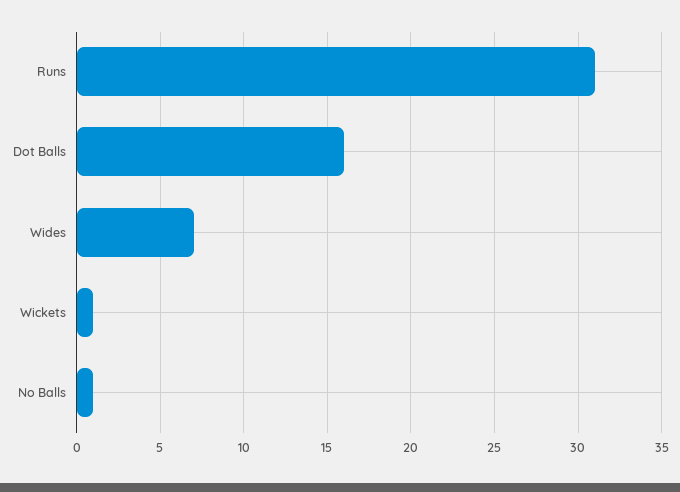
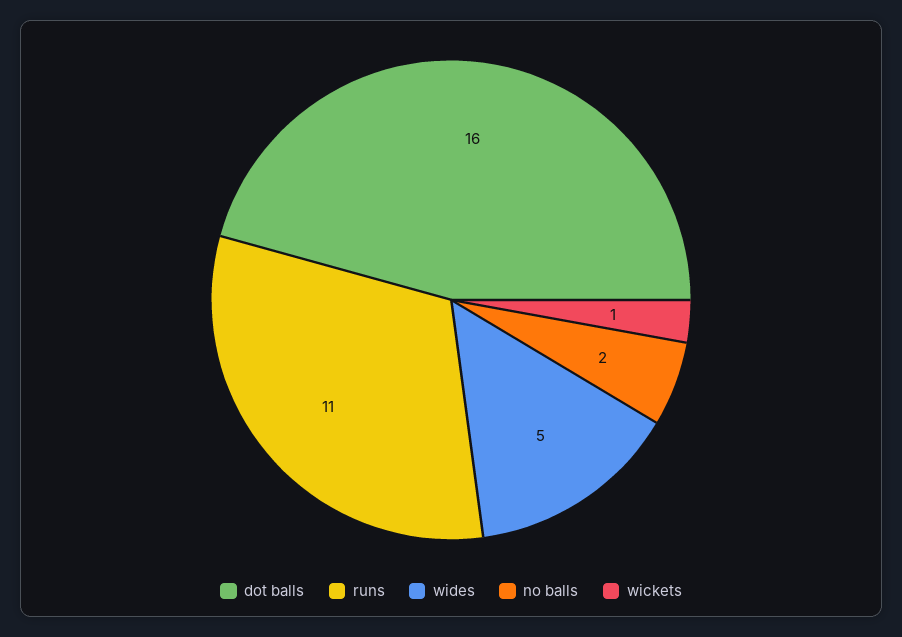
  {
-   "Runs": 31,
+   "Runs": 11,
    "Dot Balls": 16,
-   "Wides": 7,
+   "Wides": 5,
    "Wickets": 1,
-   "No Balls": 1
+   "No Balls": 2
  }

